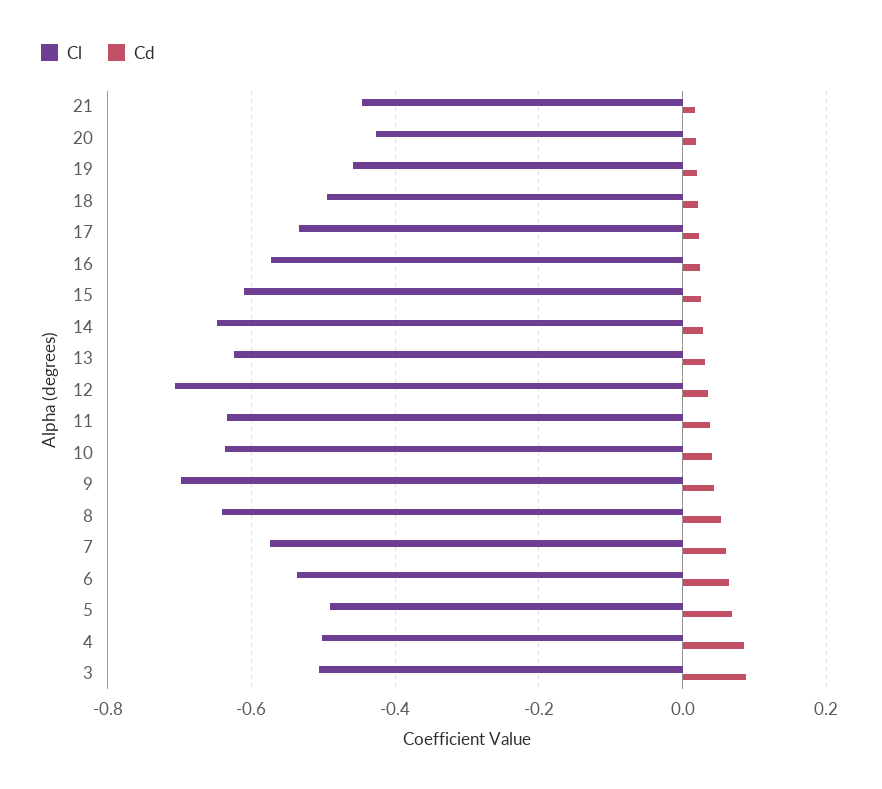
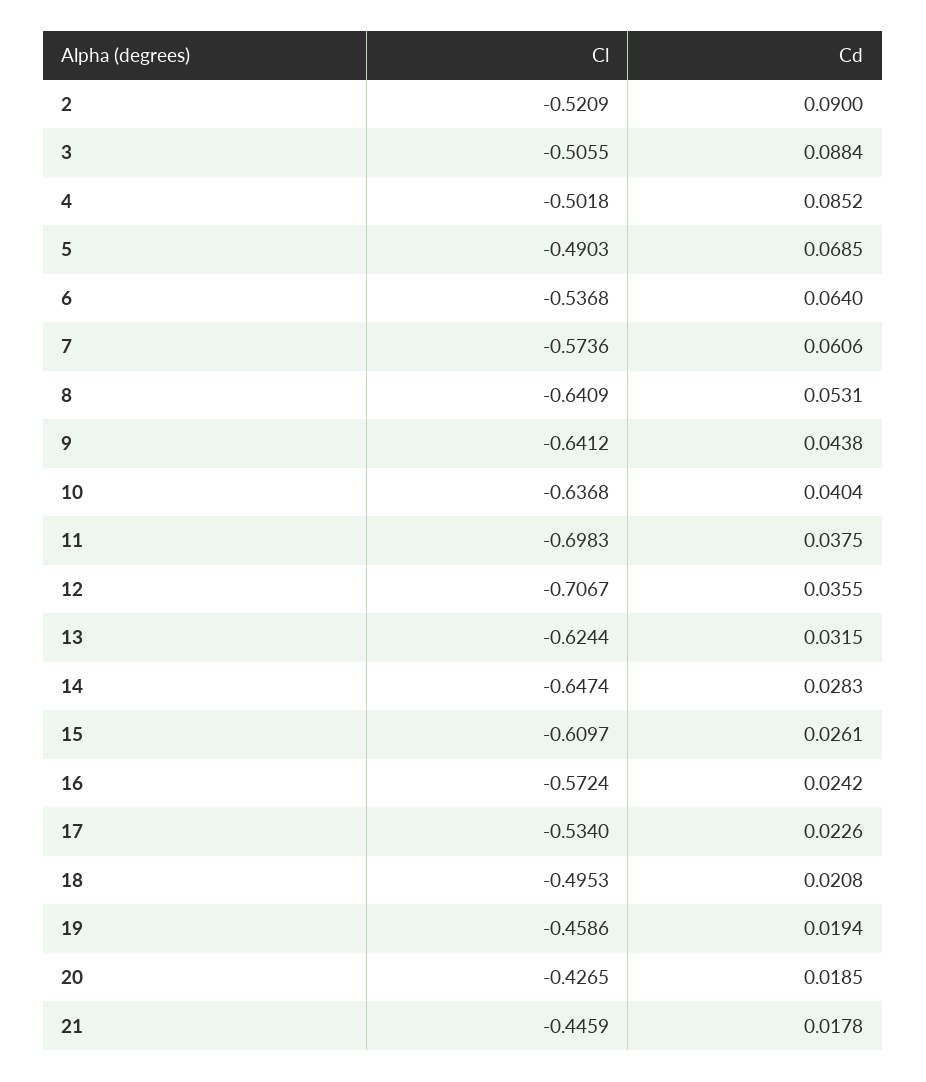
  {
    "Cl": {
      "21": -0.4459,
      "20": -0.4265,
      "19": -0.4586,
      "18": -0.4953,
      "17": -0.534,
      "16": -0.5724,
      "15": -0.6097,
      "14": -0.6474,
      "13": -0.6244,
      "12": -0.7067,
-     "11": -0.64,
+     "11": -0.6983,
      "10": -0.6368,
-     "9": -0.7,
+     "9": -0.6412,
      "8": -0.6409,
      "7": -0.5736,
      "6": -0.5368,
      "5": -0.4903,
      "4": -0.5018,
-     "3": -0.5055
+     "3": -0.5055,
+     "2": -0.5209
    },
    "Cd": {
      "21": 0.0178,
      "20": 0.0185,
      "19": 0.0194,
      "18": 0.0208,
      "17": 0.0226,
      "16": 0.0242,
      "15": 0.0261,
      "14": 0.0283,
      "13": 0.0315,
      "12": 0.0355,
      "11": 0.0375,
      "10": 0.0404,
      "9": 0.0438,
      "8": 0.0531,
      "7": 0.0606,
      "6": 0.064,
      "5": 0.0685,
      "4": 0.0852,
-     "3": 0.0884
+     "3": 0.0884,
+     "2": 0.09
    }
  }

